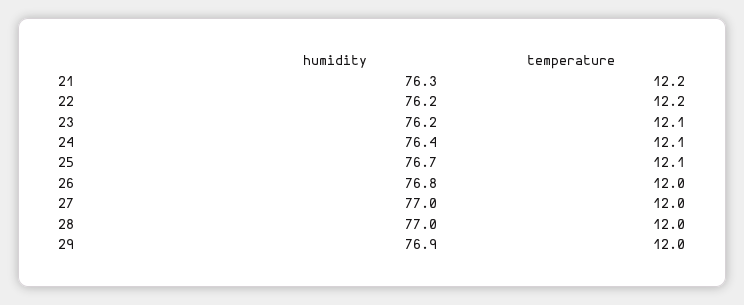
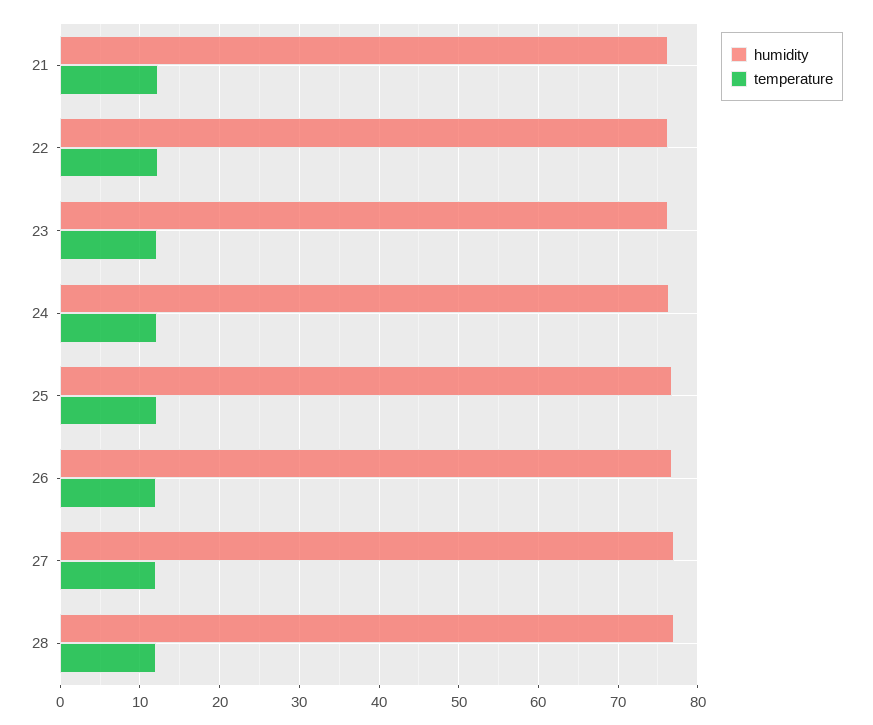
  {
    "humidity": {
      "21": 76.3,
      "22": 76.2,
      "23": 76.2,
      "24": 76.4,
      "25": 76.7,
      "26": 76.8,
      "27": 77,
-     "28": 77,
+     "28": 77
-     "29": 76.9
    },
    "temperature": {
      "21": 12.2,
      "22": 12.2,
      "23": 12.1,
      "24": 12.1,
      "25": 12.1,
      "26": 12,
      "27": 12,
-     "28": 12,
+     "28": 12
-     "29": 12
    }
  }

